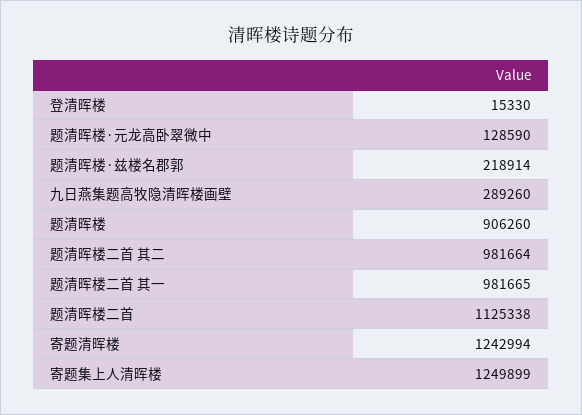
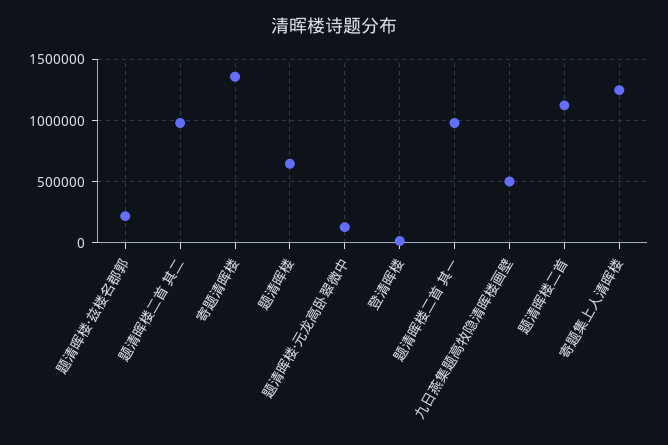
  {
    "登清晖楼": 15330,
    "题清晖楼·元龙高卧翠微中": 128590,
    "题清晖楼·兹楼名郡郭": 218914,
-   "九日燕集题高牧隐清晖楼画壁": 289260,
+   "九日燕集题高牧隐清晖楼画壁": 500000,
-   "题清晖楼": 906260,
+   "题清晖楼": 650000,
    "题清晖楼二首 其二": 981664,
    "题清晖楼二首 其一": 981665,
    "题清晖楼二首": 1125338,
-   "寄题清晖楼": 1242994,
+   "寄题清晖楼": 1350000,
    "寄题集上人清晖楼": 1249899
  }

